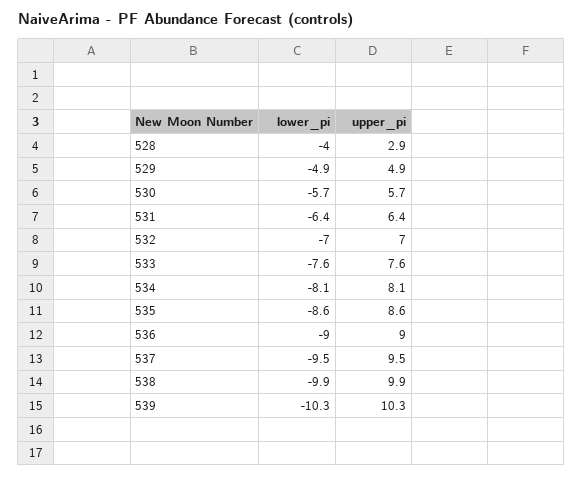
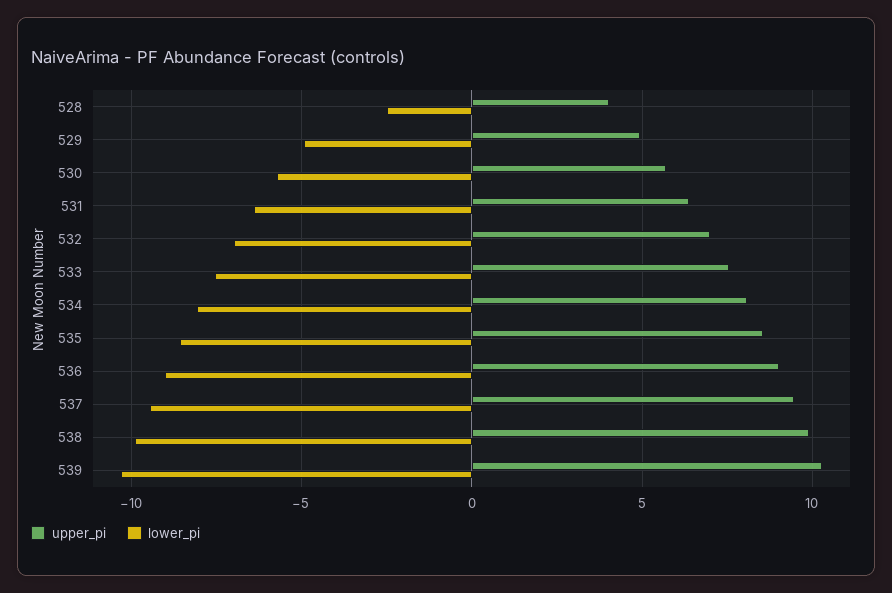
  {
    "lower_pi": {
-     "528": -4,
+     "528": -2.5,
      "529": -4.9,
      "530": -5.7,
      "531": -6.4,
      "532": -7,
      "533": -7.6,
      "534": -8.1,
      "535": -8.6,
      "536": -9,
      "537": -9.5,
      "538": -9.9,
      "539": -10.3
    },
    "upper_pi": {
-     "528": 2.9,
+     "528": 4,
      "529": 4.9,
      "530": 5.7,
      "531": 6.4,
      "532": 7,
      "533": 7.6,
      "534": 8.1,
      "535": 8.6,
      "536": 9,
      "537": 9.5,
      "538": 9.9,
      "539": 10.3
    }
  }

